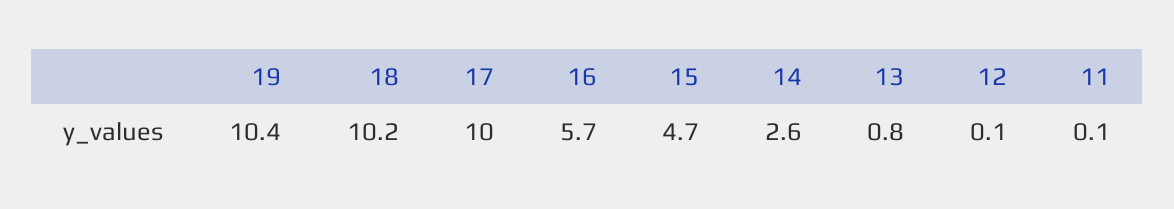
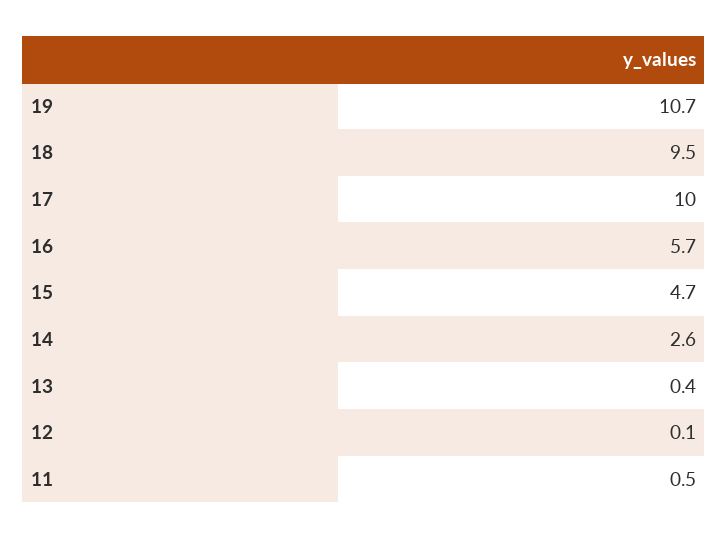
  {
-   "19": 10.4,
+   "19": 10.7,
-   "18": 10.2,
+   "18": 9.5,
    "17": 10,
    "16": 5.7,
    "15": 4.7,
    "14": 2.6,
-   "13": 0.8,
+   "13": 0.4,
    "12": 0.1,
-   "11": 0.1
+   "11": 0.5
  }

